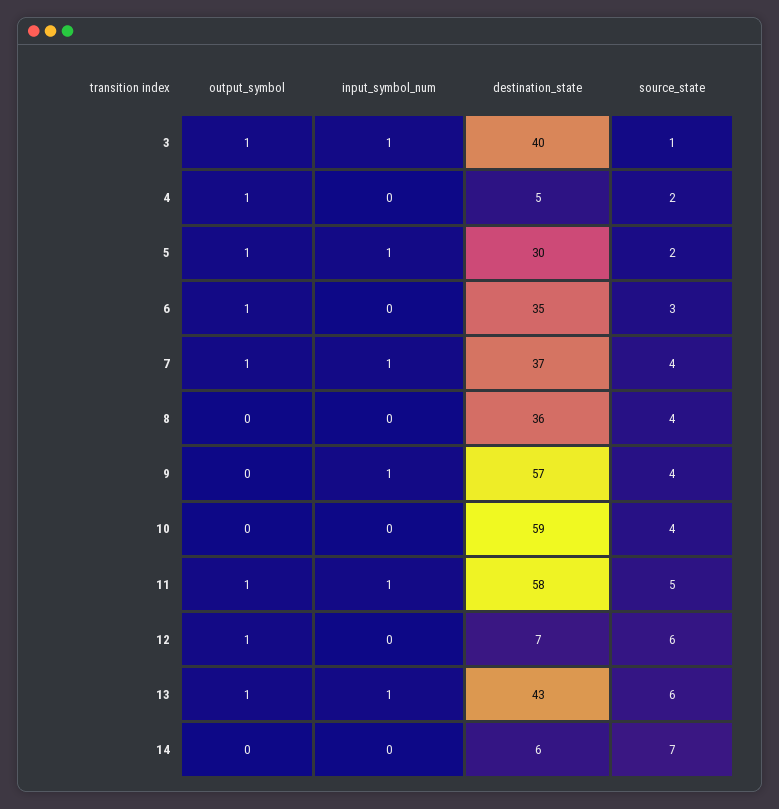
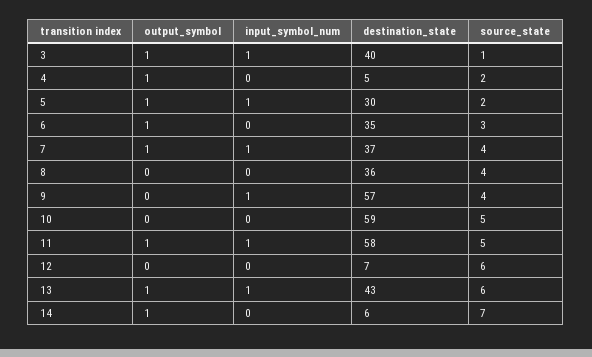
  {
    "output_symbol": {
      "3": 1,
      "4": 1,
      "5": 1,
      "6": 1,
      "7": 1,
      "8": 0,
      "9": 0,
      "10": 0,
      "11": 1,
-     "12": 1,
+     "12": 0,
      "13": 1,
-     "14": 0
+     "14": 1
    },
    "input_symbol_num": {
      "3": 1,
      "4": 0,
      "5": 1,
      "6": 0,
      "7": 1,
      "8": 0,
      "9": 1,
      "10": 0,
      "11": 1,
      "12": 0,
      "13": 1,
      "14": 0
    },
    "destination_state": {
      "3": 40,
      "4": 5,
      "5": 30,
      "6": 35,
      "7": 37,
      "8": 36,
      "9": 57,
      "10": 59,
      "11": 58,
      "12": 7,
      "13": 43,
      "14": 6
    },
    "source_state": {
      "3": 1,
      "4": 2,
      "5": 2,
      "6": 3,
      "7": 4,
      "8": 4,
      "9": 4,
-     "10": 4,
+     "10": 5,
      "11": 5,
      "12": 6,
      "13": 6,
      "14": 7
    }
  }

